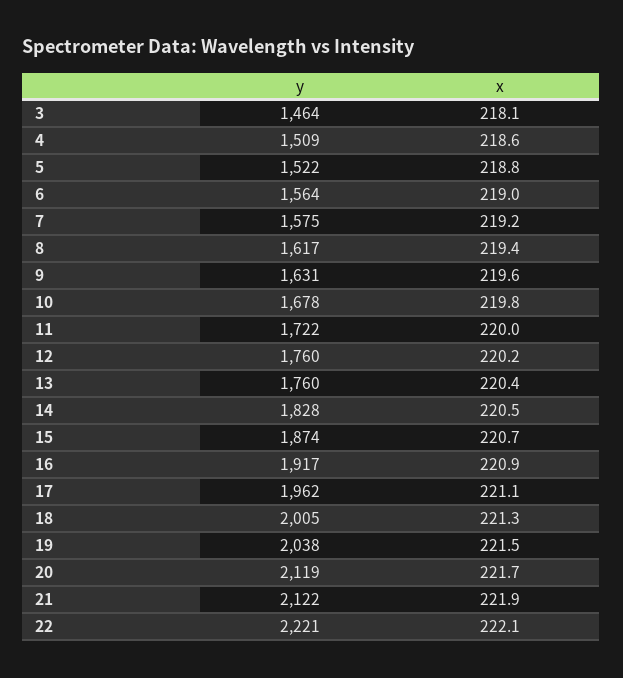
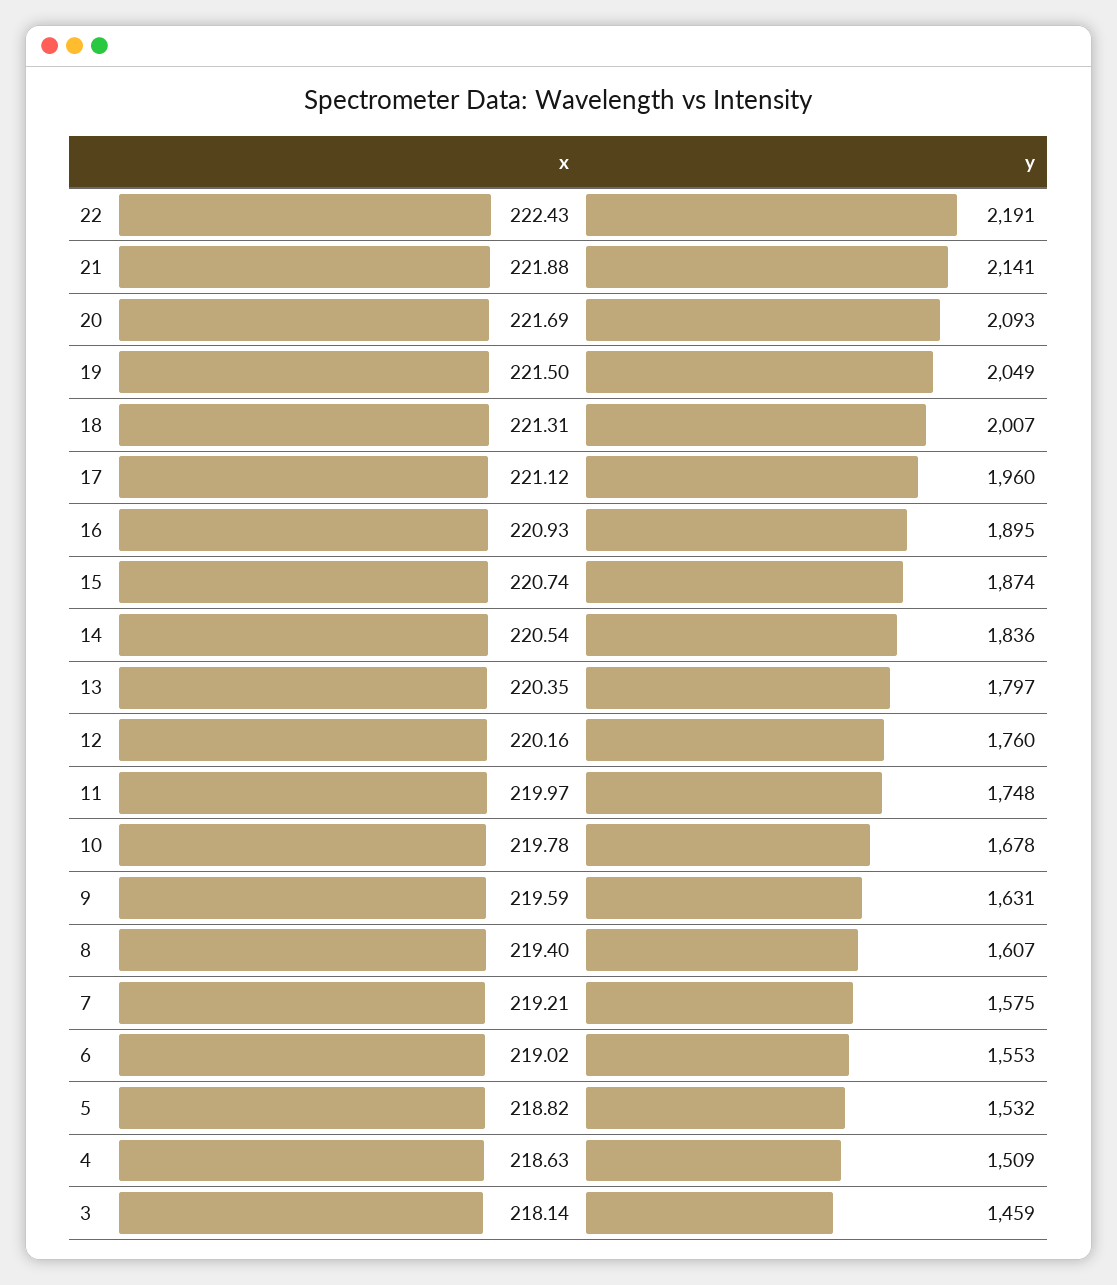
  {
    "y": {
-     "3": 1464,
+     "3": 1459,
      "4": 1509,
-     "5": 1522,
+     "5": 1532,
-     "6": 1564,
+     "6": 1553,
      "7": 1575,
-     "8": 1617,
+     "8": 1607,
      "9": 1631,
      "10": 1678,
-     "11": 1722,
+     "11": 1748,
      "12": 1760,
-     "13": 1760,
+     "13": 1797,
-     "14": 1828,
+     "14": 1836,
      "15": 1874,
-     "16": 1917,
+     "16": 1895,
-     "17": 1962,
+     "17": 1960,
-     "18": 2005,
+     "18": 2007,
-     "19": 2038,
+     "19": 2049,
-     "20": 2119,
+     "20": 2093,
-     "21": 2122,
+     "21": 2141,
-     "22": 2221
+     "22": 2191
    },
    "x": {
      "3": 218.14,
      "4": 218.63,
      "5": 218.82,
      "6": 219.02,
      "7": 219.21,
      "8": 219.4,
      "9": 219.59,
      "10": 219.78,
      "11": 219.97,
      "12": 220.16,
      "13": 220.35,
      "14": 220.54,
      "15": 220.74,
      "16": 220.93,
      "17": 221.12,
      "18": 221.31,
      "19": 221.5,
      "20": 221.69,
      "21": 221.88,
-     "22": 222.1
+     "22": 222.43
    }
  }

